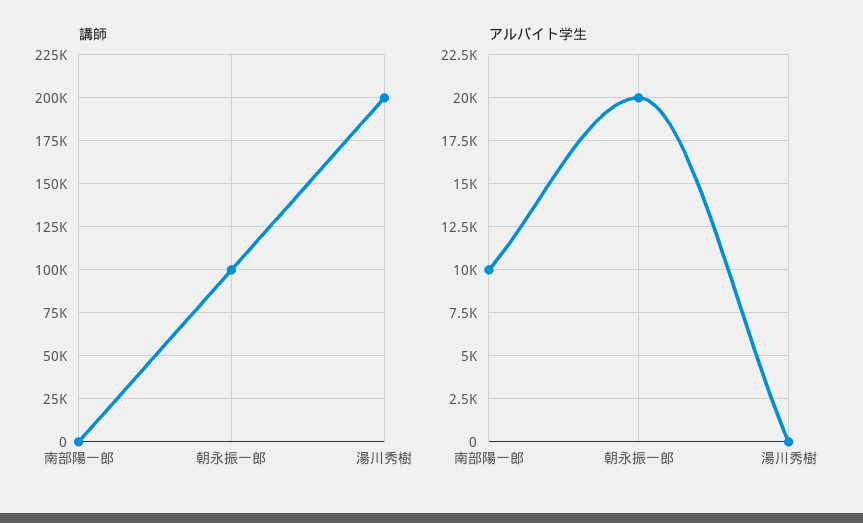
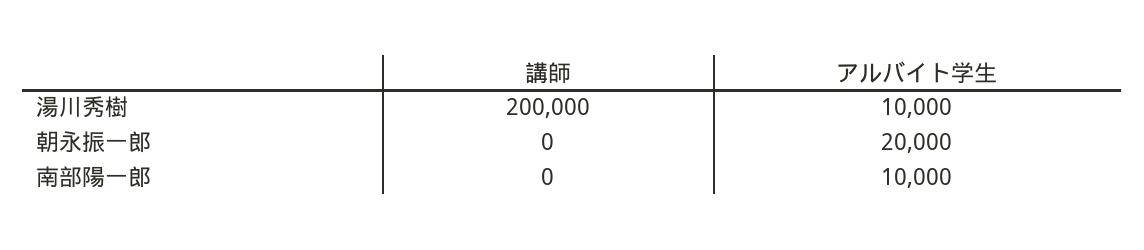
  {
    "講師": {
      "南部陽一郎": 0,
-     "朝永振一郎": 100000,
+     "朝永振一郎": 0,
      "湯川秀樹": 200000
    },
    "アルバイト学生": {
      "南部陽一郎": 10000,
      "朝永振一郎": 20000,
-     "湯川秀樹": 0
+     "湯川秀樹": 10000
    }
  }

